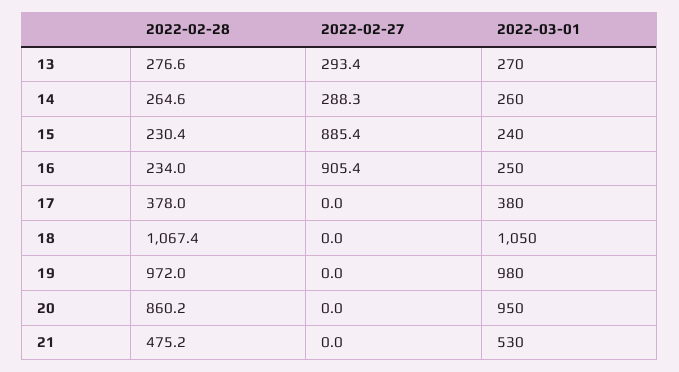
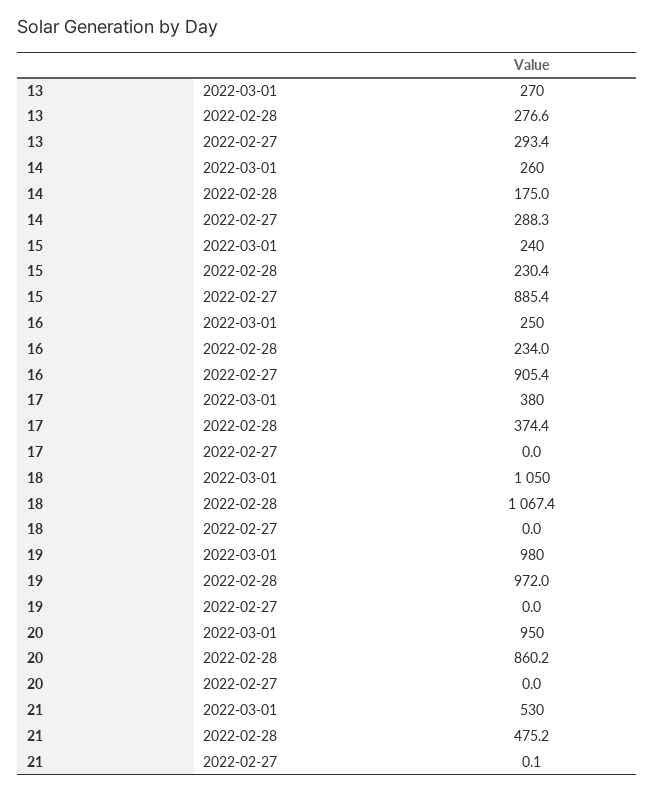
  {
    "2022-02-28": {
      "13": 276.6,
-     "14": 264.6,
+     "14": 175,
      "15": 230.4,
      "16": 234,
-     "17": 378,
+     "17": 374.4,
      "18": 1067.4,
      "19": 972,
      "20": 860.2,
      "21": 475.2
    },
    "2022-02-27": {
      "13": 293.4,
      "14": 288.3,
      "15": 885.4,
      "16": 905.4,
      "17": 0,
      "18": 0,
      "19": 0,
      "20": 0,
-     "21": 0
+     "21": 0.1
    },
    "2022-03-01": {
      "13": 270,
      "14": 260,
      "15": 240,
      "16": 250,
      "17": 380,
      "18": 1050,
      "19": 980,
      "20": 950,
      "21": 530
    }
  }

